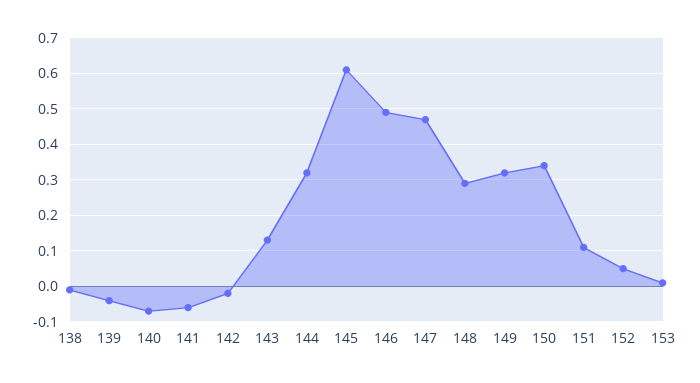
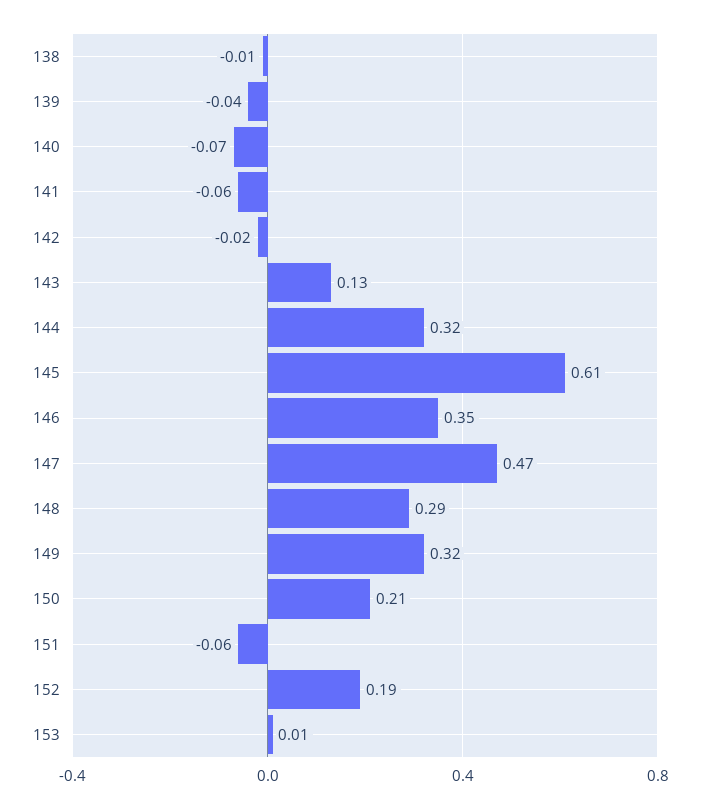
  {
    "138": -0.01,
    "139": -0.04,
    "140": -0.07,
    "141": -0.06,
    "142": -0.02,
    "143": 0.13,
    "144": 0.32,
    "145": 0.61,
-   "146": 0.5,
+   "146": 0.35,
    "147": 0.47,
    "148": 0.29,
    "149": 0.32,
-   "150": 0.35,
+   "150": 0.21,
-   "151": 0.1,
+   "151": -0.06,
-   "152": 0.05,
+   "152": 0.19,
    "153": 0.01
  }

